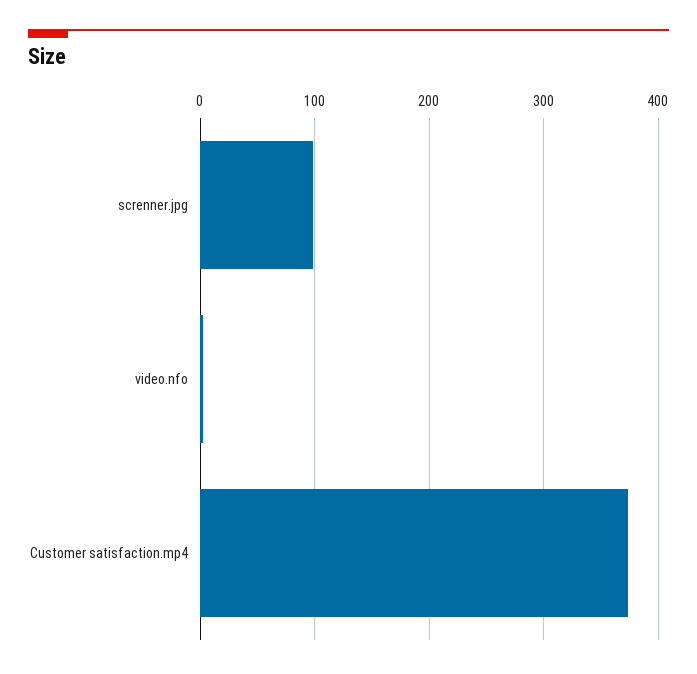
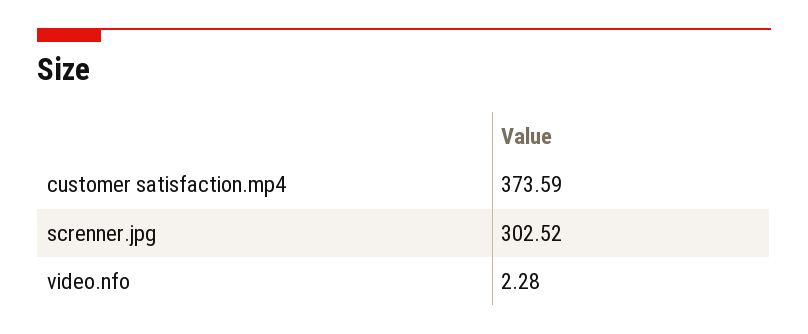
  {
-   "screnner.jpg": 100,
+   "screnner.jpg": 302.52,
    "video.nfo": 2.28,
    "Customer satisfaction.mp4": 373.59
  }

